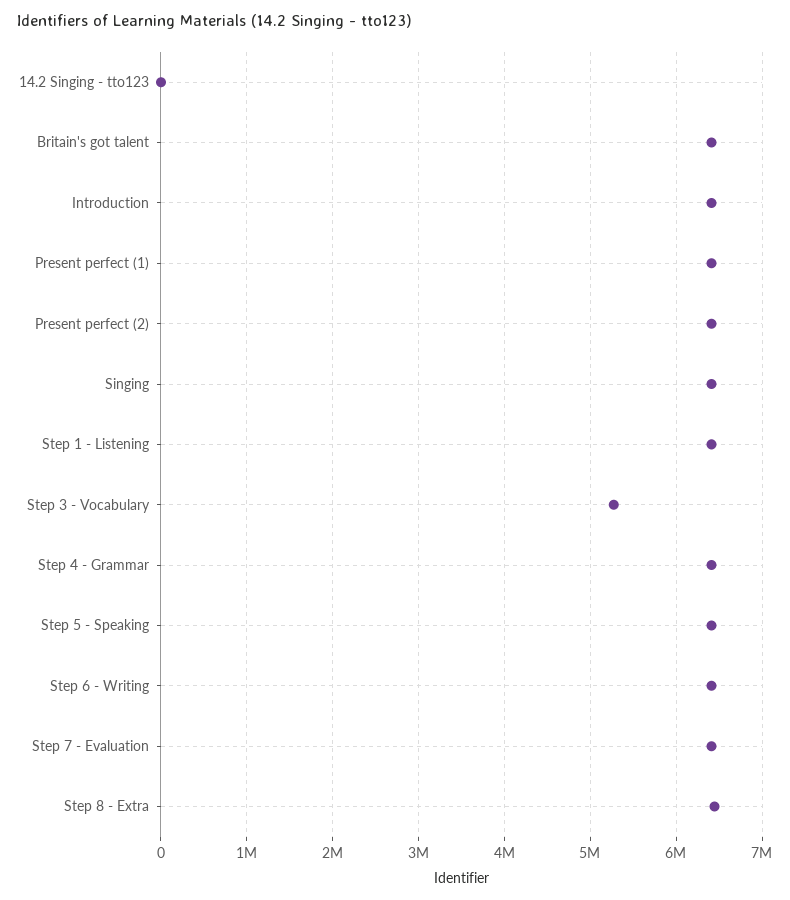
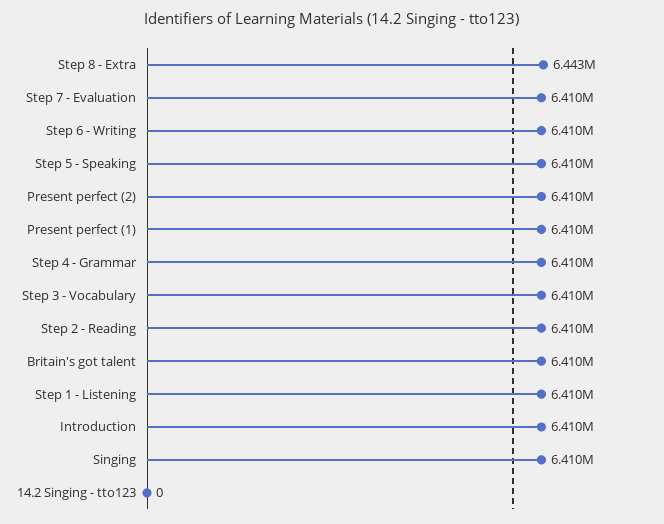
  {
    "14.2 Singing - tto123": 0,
    "Britain's got talent": 6410000,
    "Introduction": 6410000,
    "Present perfect (1)": 6410000,
    "Present perfect (2)": 6410000,
    "Singing": 6410000,
    "Step 1 - Listening": 6410000,
-   "Step 3 - Vocabulary": 5300000,
+   "Step 3 - Vocabulary": 6410000,
    "Step 4 - Grammar": 6410000,
    "Step 5 - Speaking": 6410000,
    "Step 6 - Writing": 6410000,
    "Step 7 - Evaluation": 6410000,
-   "Step 8 - Extra": 6443000
+   "Step 8 - Extra": 6443000,
+   "Step 2 - Reading": 6410000
  }

